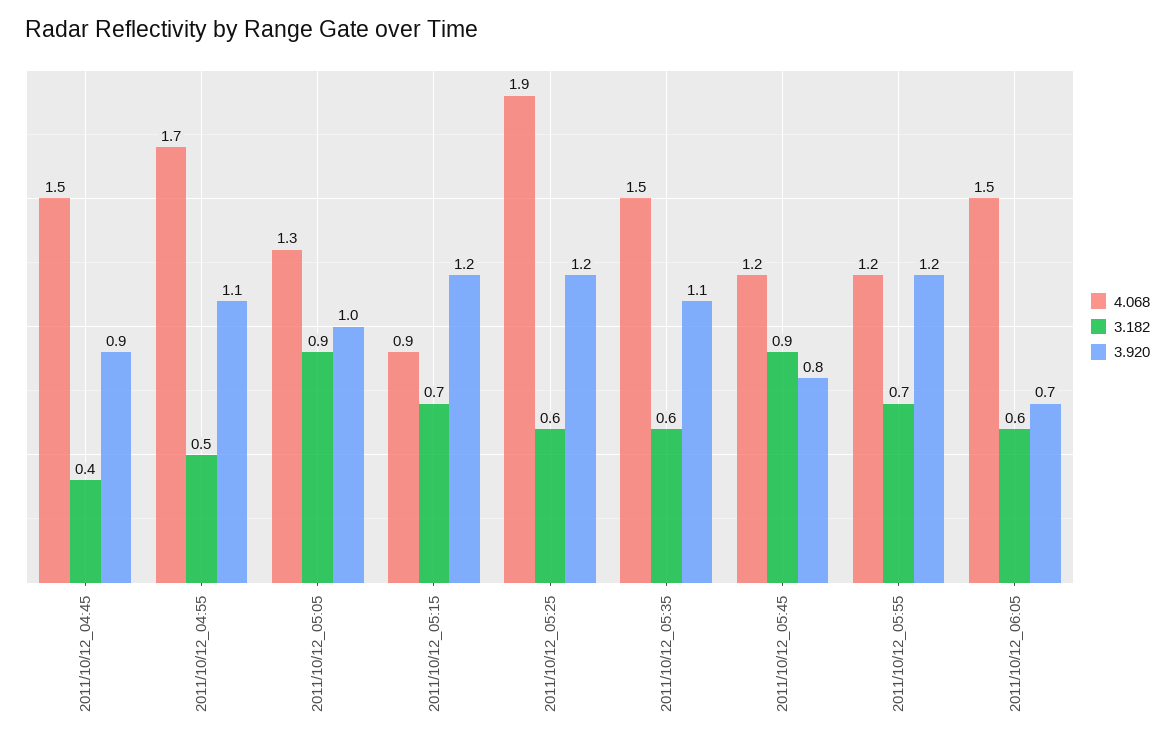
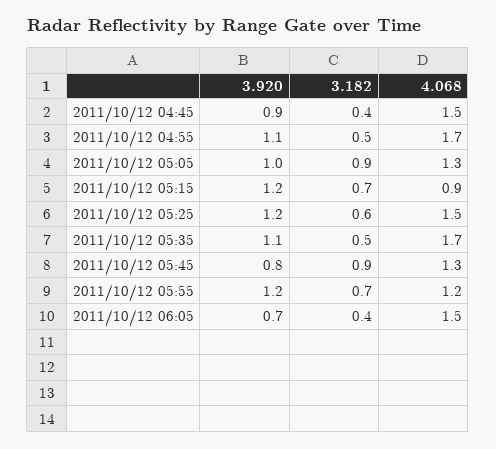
  {
    "4.068": {
      "2011/10/12_04:45": 1.5,
      "2011/10/12_04:55": 1.7,
      "2011/10/12_05:05": 1.3,
      "2011/10/12_05:15": 0.9,
-     "2011/10/12_05:25": 1.9,
+     "2011/10/12_05:25": 1.5,
-     "2011/10/12_05:35": 1.5,
+     "2011/10/12_05:35": 1.7,
-     "2011/10/12_05:45": 1.2,
+     "2011/10/12_05:45": 1.3,
      "2011/10/12_05:55": 1.2,
      "2011/10/12_06:05": 1.5
    },
    "3.182": {
      "2011/10/12_04:45": 0.4,
      "2011/10/12_04:55": 0.5,
      "2011/10/12_05:05": 0.9,
      "2011/10/12_05:15": 0.7,
      "2011/10/12_05:25": 0.6,
-     "2011/10/12_05:35": 0.6,
+     "2011/10/12_05:35": 0.5,
      "2011/10/12_05:45": 0.9,
      "2011/10/12_05:55": 0.7,
-     "2011/10/12_06:05": 0.6
+     "2011/10/12_06:05": 0.4
    },
    "3.920": {
      "2011/10/12_04:45": 0.9,
      "2011/10/12_04:55": 1.1,
      "2011/10/12_05:05": 1,
      "2011/10/12_05:15": 1.2,
      "2011/10/12_05:25": 1.2,
      "2011/10/12_05:35": 1.1,
      "2011/10/12_05:45": 0.8,
      "2011/10/12_05:55": 1.2,
      "2011/10/12_06:05": 0.7
    }
  }

